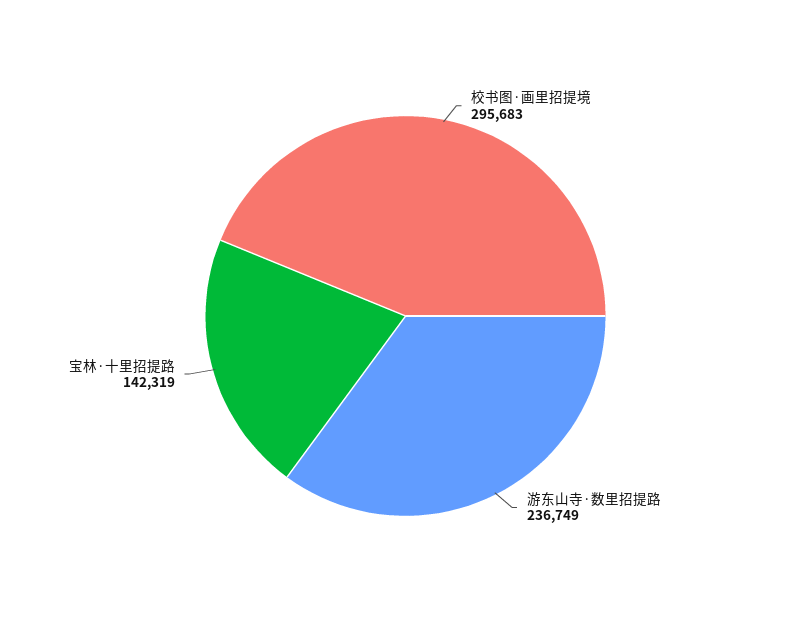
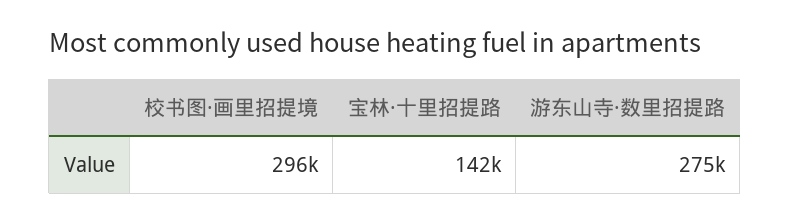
  {
    "校书图·画里招提境": 295683,
-   "游东山寺·数里招提路": 236749,
+   "游东山寺·数里招提路": 275000,
    "宝林·十里招提路": 142319
  }

